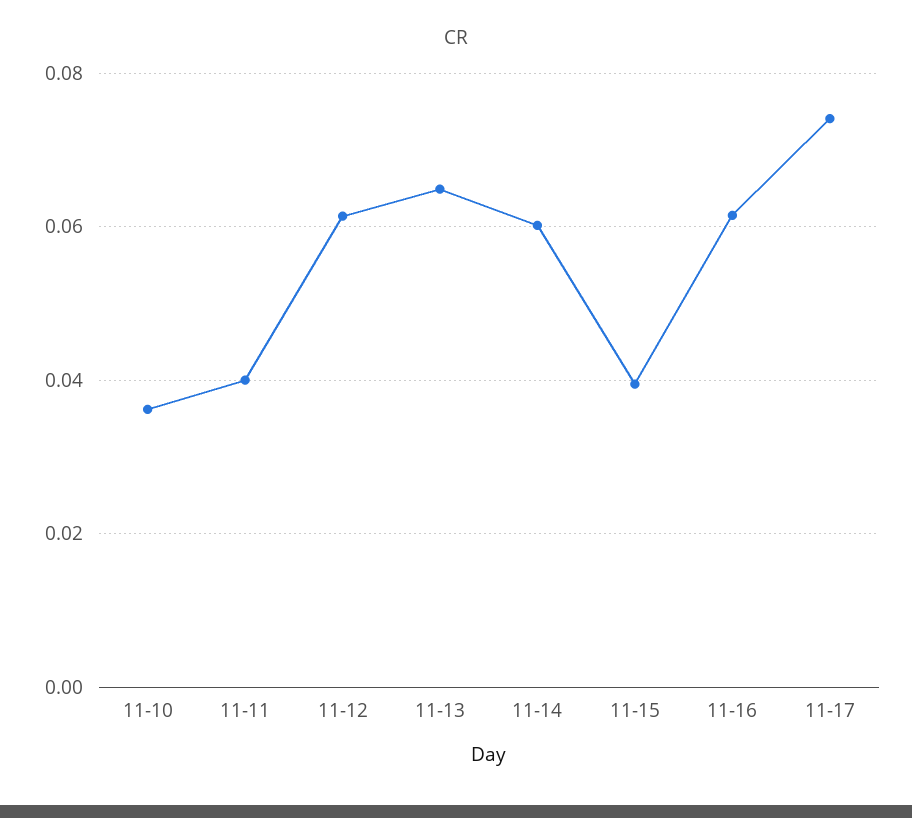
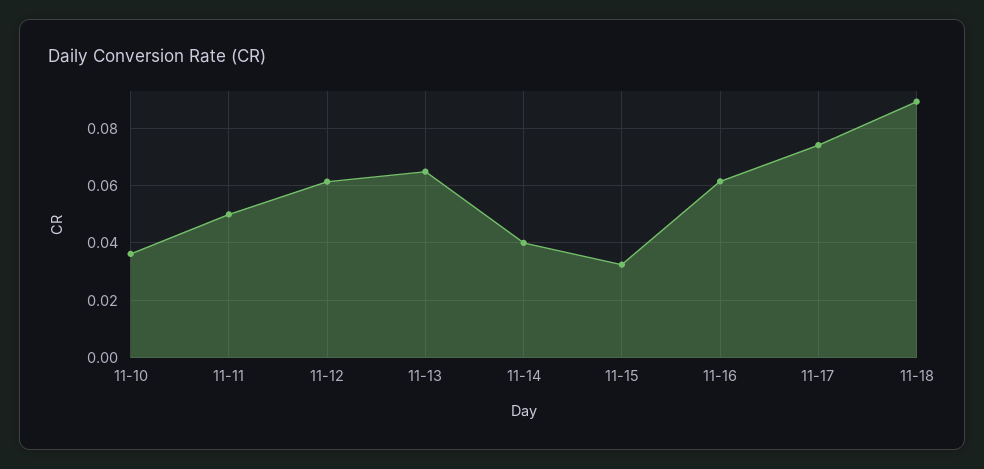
  {
    "11-10": 0.036,
-   "11-11": 0.04,
+   "11-11": 0.05,
    "11-12": 0.062,
    "11-13": 0.064,
-   "11-14": 0.06,
+   "11-14": 0.04,
-   "11-15": 0.04,
+   "11-15": 0.0325,
    "11-16": 0.062,
-   "11-17": 0.074
+   "11-17": 0.074,
+   "11-18": 0.09
  }

